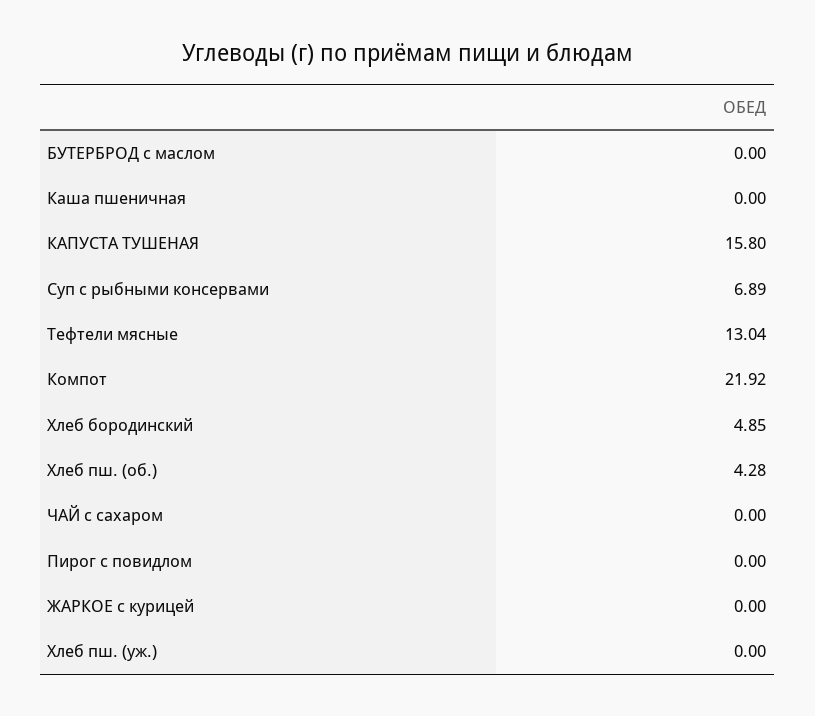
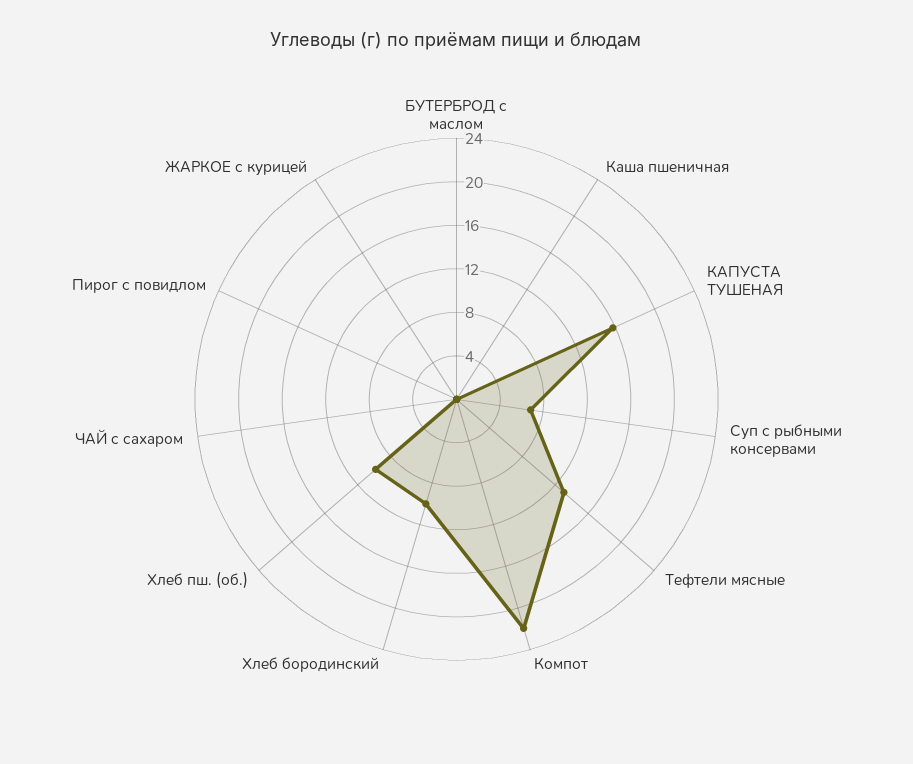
  {
    "БУТЕРБРОД с маслом": 0,
    "Каша пшеничная": 0,
    "КАПУСТА ТУШЕНАЯ": 15.8,
    "Суп с рыбными консервами": 6.89,
    "Тефтели мясные": 13.04,
    "Компот": 21.92,
-   "Хлеб бородинский": 4.85,
+   "Хлеб бородинский": 10,
-   "Хлеб пш. (об.)": 4.28,
+   "Хлеб пш. (об.)": 10,
    "ЧАЙ с сахаром": 0,
    "Пирог с повидлом": 0,
-   "ЖАРКОЕ с курицей": 0,
+   "ЖАРКОЕ с курицей": 0
-   "Хлеб пш. (уж.)": 0
  }

